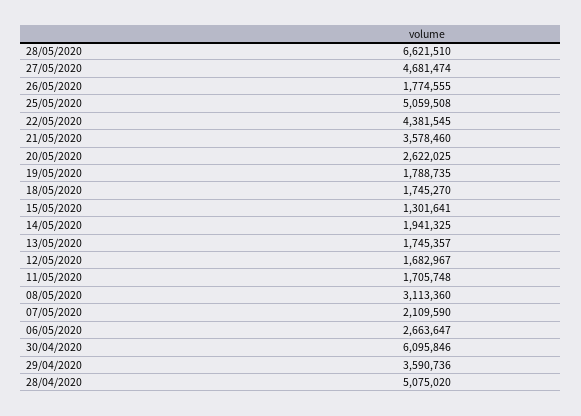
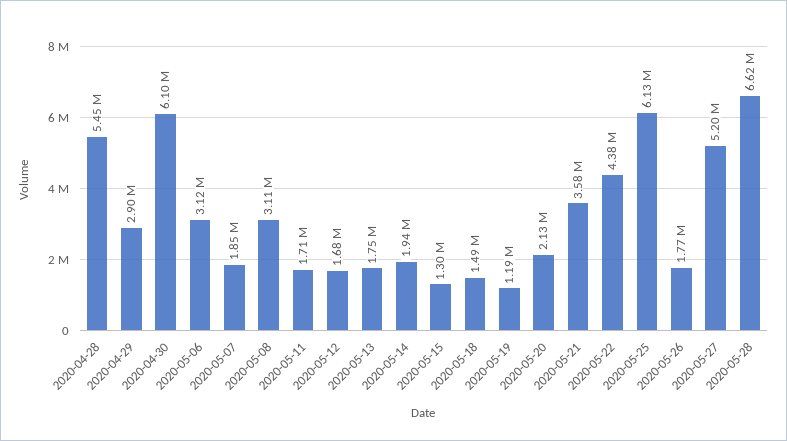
  {
    "28/05/2020": 6621510,
-   "27/05/2020": 4681474,
+   "27/05/2020": 5200000,
    "26/05/2020": 1774555,
-   "25/05/2020": 5059508,
+   "25/05/2020": 6130000,
    "22/05/2020": 4381545,
    "21/05/2020": 3578460,
-   "20/05/2020": 2622025,
+   "20/05/2020": 2130000,
-   "19/05/2020": 1788735,
+   "19/05/2020": 1190000,
-   "18/05/2020": 1745270,
+   "18/05/2020": 1490000,
    "15/05/2020": 1301641,
    "14/05/2020": 1941325,
    "13/05/2020": 1745357,
    "12/05/2020": 1682967,
    "11/05/2020": 1705748,
    "08/05/2020": 3113360,
-   "07/05/2020": 2109590,
+   "07/05/2020": 1850000,
-   "06/05/2020": 2663647,
+   "06/05/2020": 3120000,
    "30/04/2020": 6095846,
-   "29/04/2020": 3590736,
+   "29/04/2020": 2900000,
-   "28/04/2020": 5075020
+   "28/04/2020": 5450000
  }

